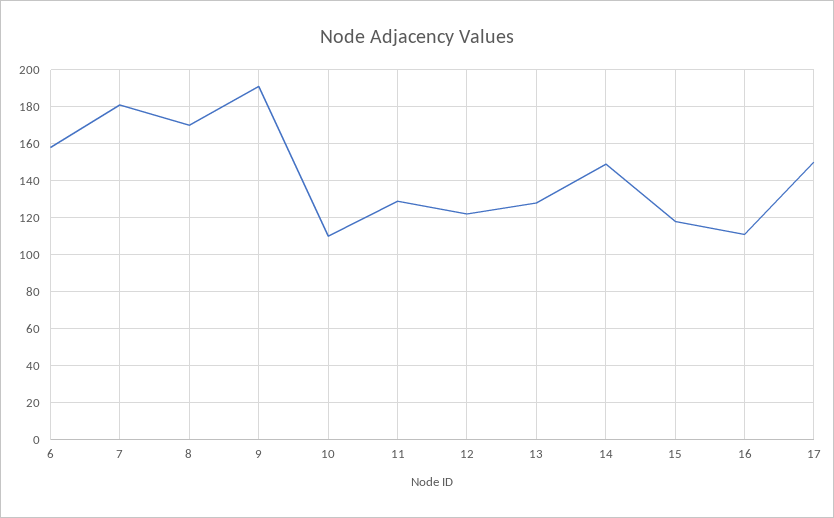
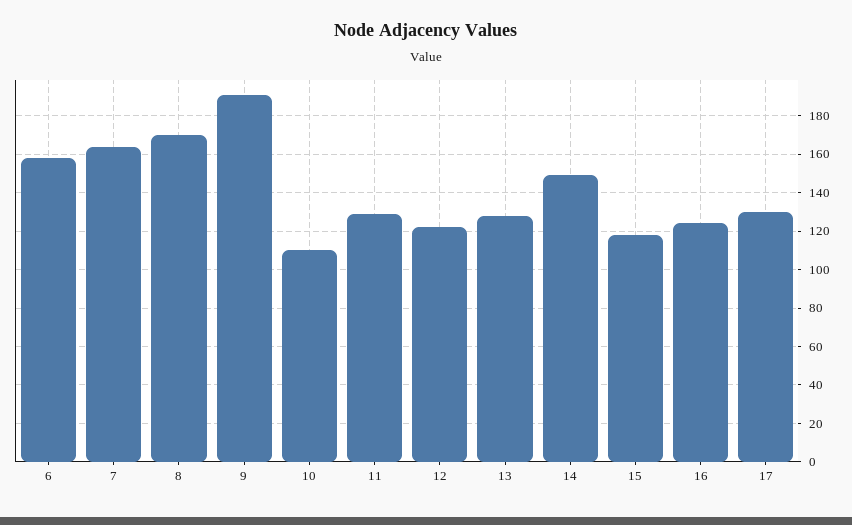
  {
    "6": 160,
-   "7": 180,
+   "7": 165,
    "8": 170,
    "9": 190,
    "10": 110,
    "11": 130,
    "12": 120,
    "13": 130,
    "14": 150,
    "15": 120,
-   "16": 110,
+   "16": 125,
-   "17": 150
+   "17": 130
  }

